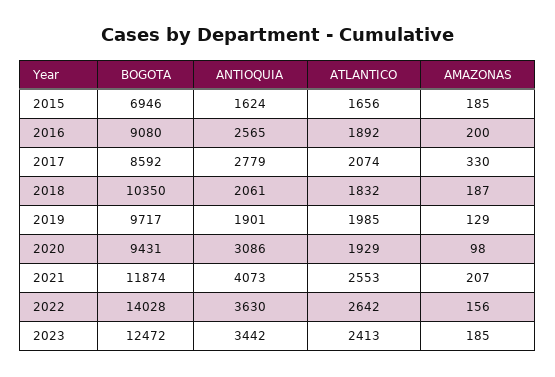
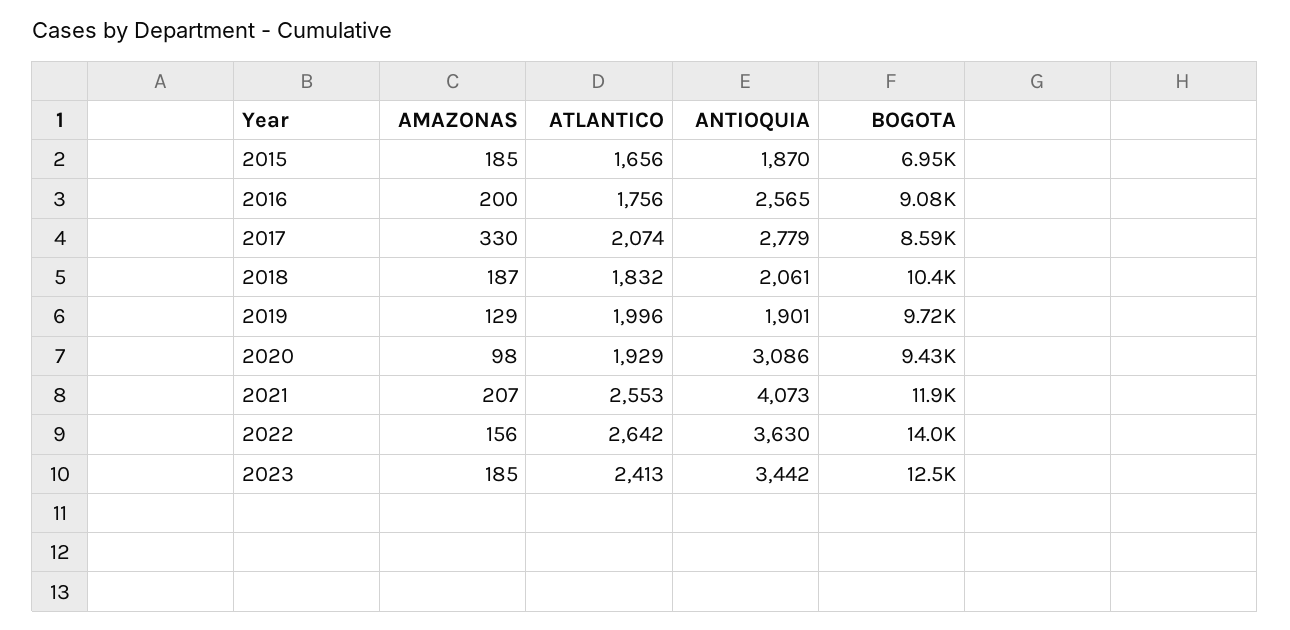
  {
    "BOGOTA": {
      "2015": 6946,
      "2016": 9080,
      "2017": 8592,
      "2018": 10350,
      "2019": 9717,
      "2020": 9431,
      "2021": 11874,
      "2022": 14028,
      "2023": 12472
    },
    "ANTIOQUIA": {
-     "2015": 1624,
+     "2015": 1870,
      "2016": 2565,
      "2017": 2779,
      "2018": 2061,
      "2019": 1901,
      "2020": 3086,
      "2021": 4073,
      "2022": 3630,
      "2023": 3442
    },
    "ATLANTICO": {
      "2015": 1656,
-     "2016": 1892,
+     "2016": 1756,
      "2017": 2074,
      "2018": 1832,
-     "2019": 1985,
+     "2019": 1996,
      "2020": 1929,
      "2021": 2553,
      "2022": 2642,
      "2023": 2413
    },
    "AMAZONAS": {
      "2015": 185,
      "2016": 200,
      "2017": 330,
      "2018": 187,
      "2019": 129,
      "2020": 98,
      "2021": 207,
      "2022": 156,
      "2023": 185
    }
  }

